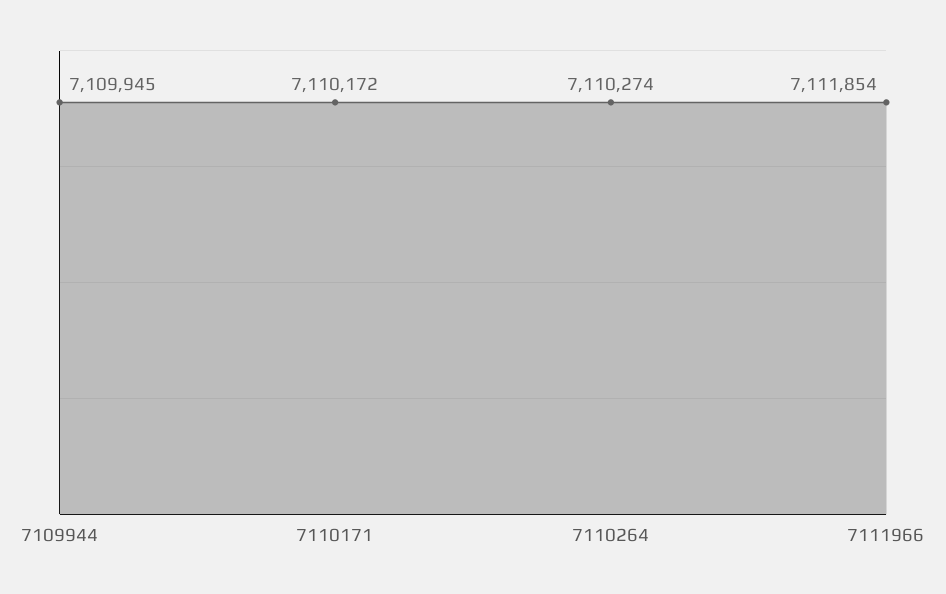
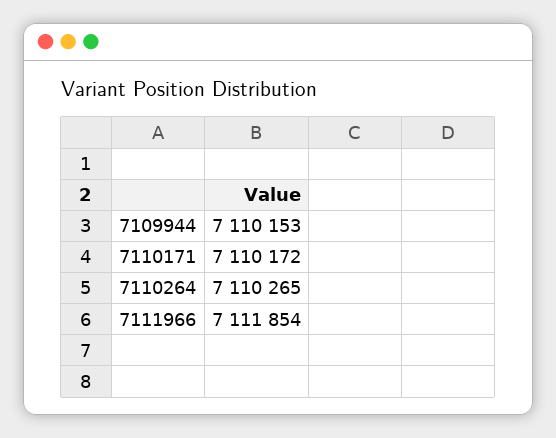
  {
-   "7109944": 7109945,
+   "7109944": 7110153,
    "7110171": 7110172,
-   "7110264": 7110274,
+   "7110264": 7110265,
    "7111966": 7111854
  }

